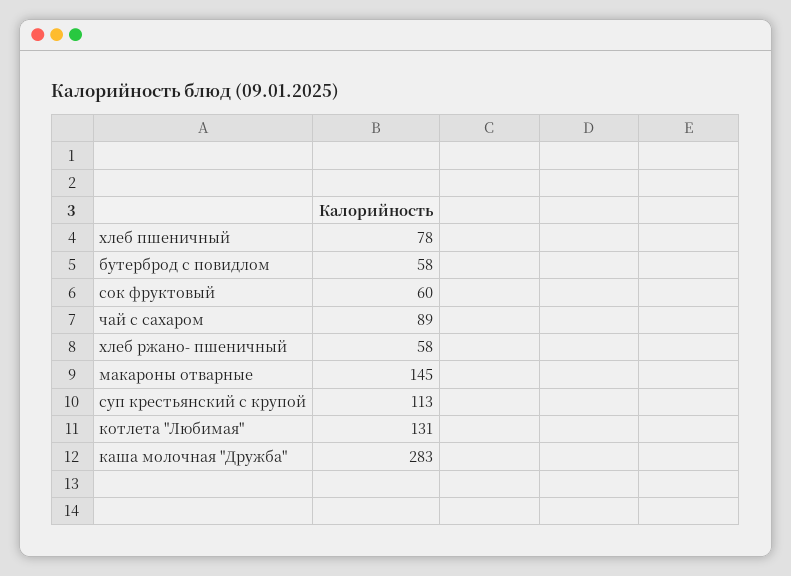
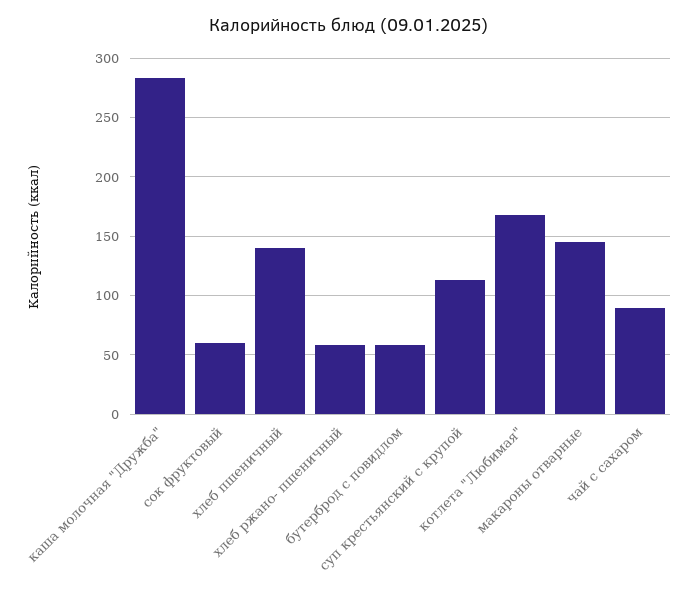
  {
-   "хлеб пшеничный": 78,
+   "хлеб пшеничный": 140,
    "бутерброд с повидлом": 58,
    "сок фруктовый": 60,
    "чай с сахаром": 89,
    "хлеб ржано- пшеничный": 58,
    "макароны отварные": 145,
    "суп крестьянский с крупой": 113,
-   "котлета \"Любимая\"": 131,
+   "котлета \"Любимая\"": 170,
    "каша молочная \"Дружба\"": 283
  }

